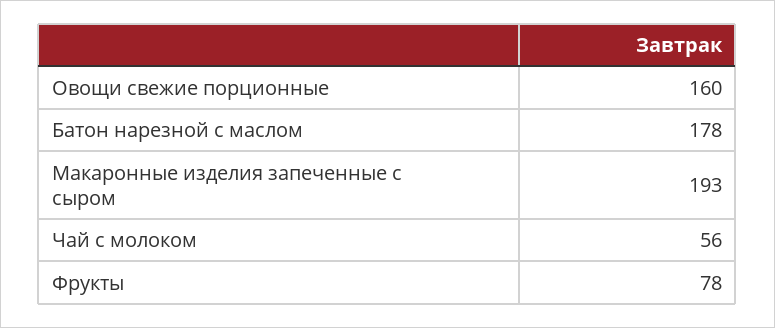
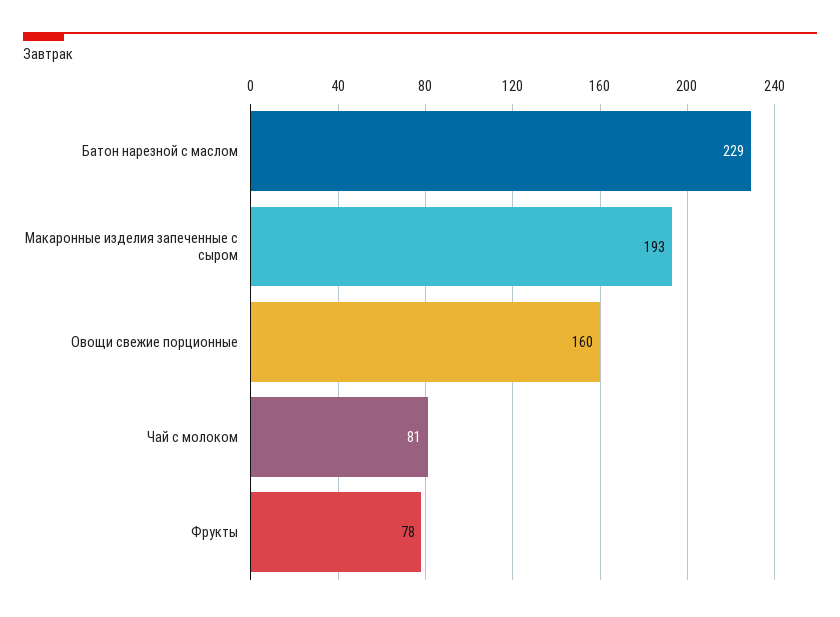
  {
    "Овощи свежие порционные": 160,
-   "Батон нарезной с маслом": 178,
+   "Батон нарезной с маслом": 229,
    "Макаронные изделия запеченные с сыром": 193,
-   "Чай с молоком": 56,
+   "Чай с молоком": 81,
    "Фрукты": 78
  }

